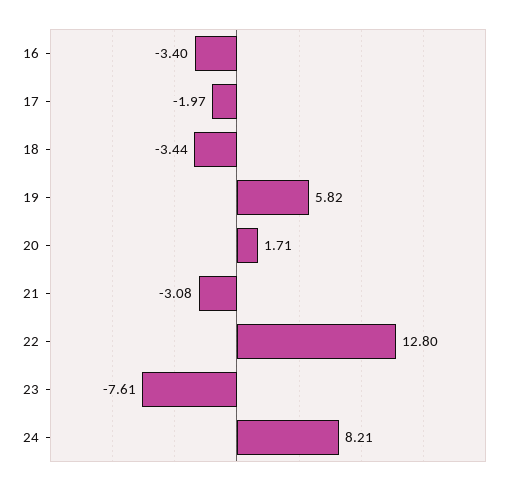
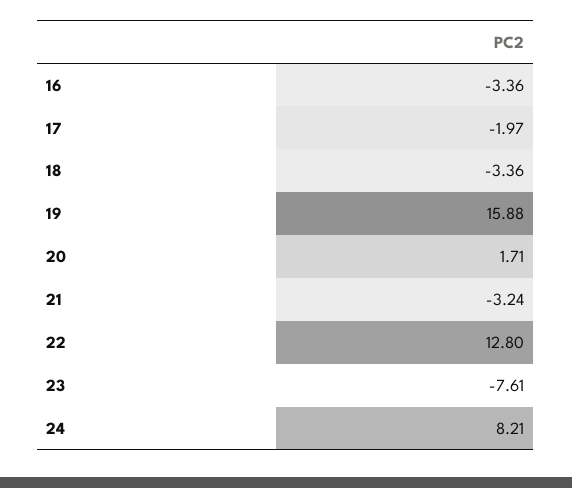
  {
-   "16": -3.4,
+   "16": -3.36,
    "17": -1.97,
-   "18": -3.44,
+   "18": -3.36,
-   "19": 5.82,
+   "19": 15.88,
    "20": 1.71,
-   "21": -3.08,
+   "21": -3.24,
    "22": 12.8,
    "23": -7.61,
    "24": 8.21
  }

